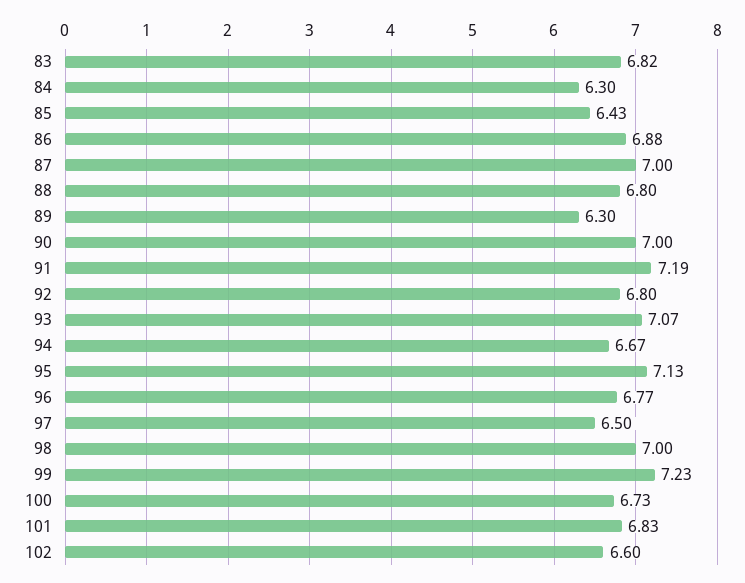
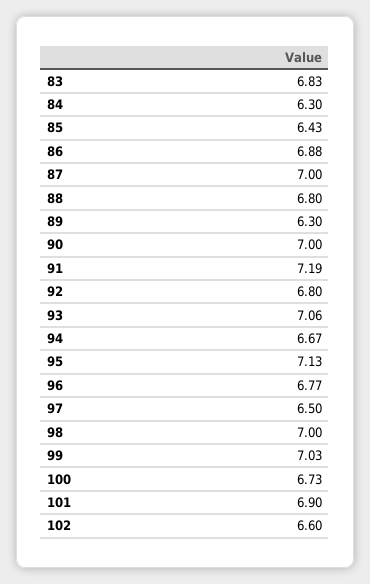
  {
-   "83": 6.82,
+   "83": 6.83,
    "84": 6.3,
    "85": 6.43,
    "86": 6.88,
    "87": 7,
    "88": 6.8,
    "89": 6.3,
    "90": 7,
    "91": 7.19,
    "92": 6.8,
-   "93": 7.07,
+   "93": 7.06,
    "94": 6.67,
    "95": 7.13,
    "96": 6.77,
    "97": 6.5,
    "98": 7,
-   "99": 7.23,
+   "99": 7.03,
    "100": 6.73,
-   "101": 6.83,
+   "101": 6.9,
    "102": 6.6
  }

